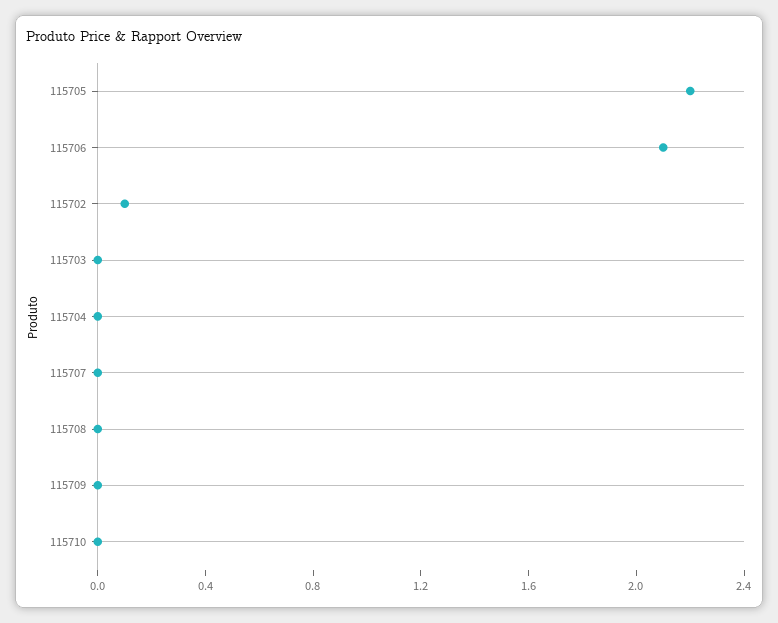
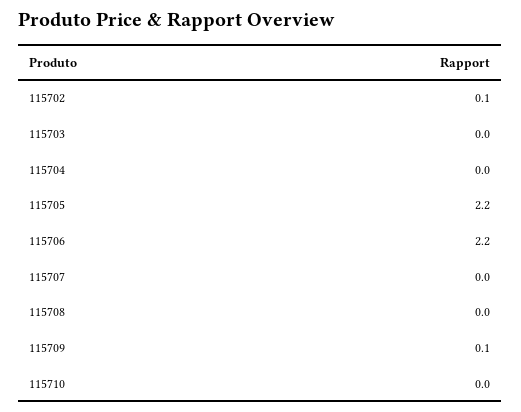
  {
    "115705": 2.2,
-   "115706": 2.1,
+   "115706": 2.2,
    "115702": 0.1,
    "115703": 0,
    "115704": 0,
    "115707": 0,
    "115708": 0,
-   "115709": 0,
+   "115709": 0.1,
    "115710": 0
  }

